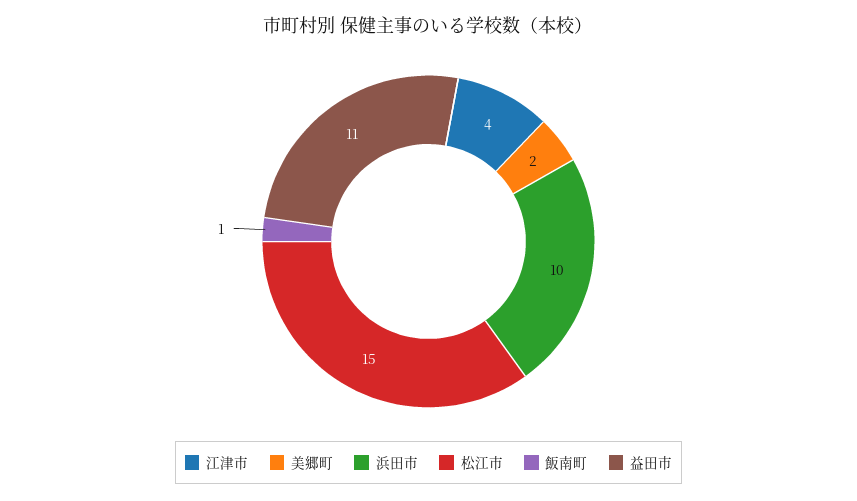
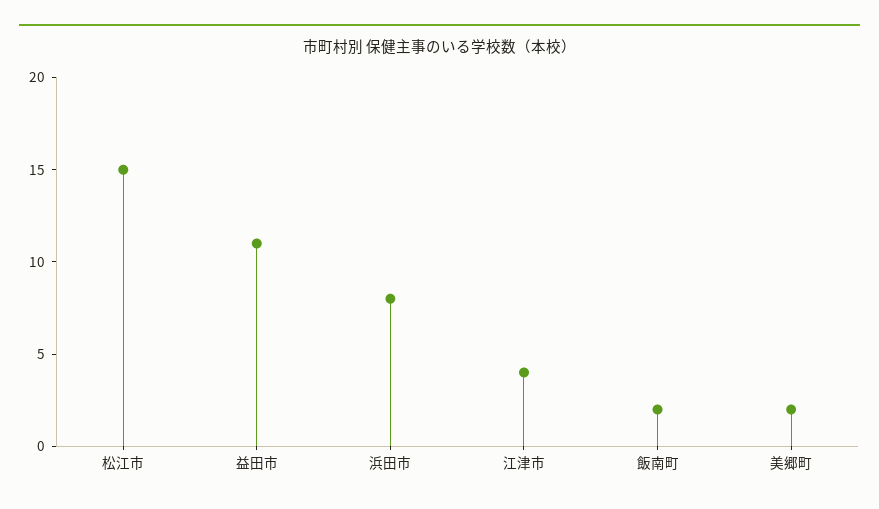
  {
    "江津市": 4,
    "美郷町": 2,
-   "浜田市": 10,
+   "浜田市": 8,
    "松江市": 15,
-   "飯南町": 1,
+   "飯南町": 2,
    "益田市": 11
  }

